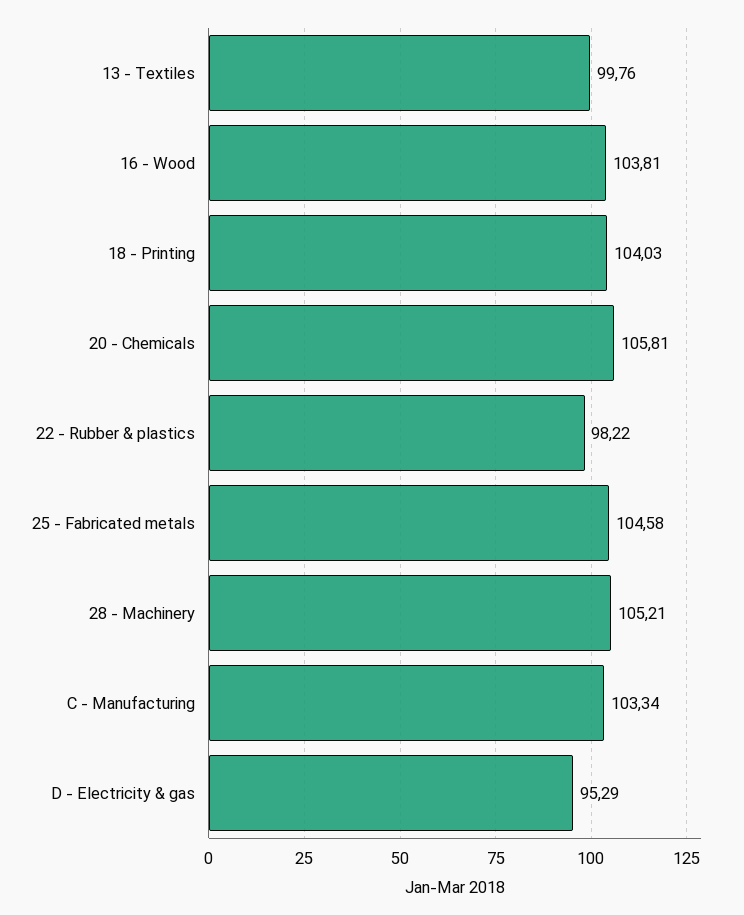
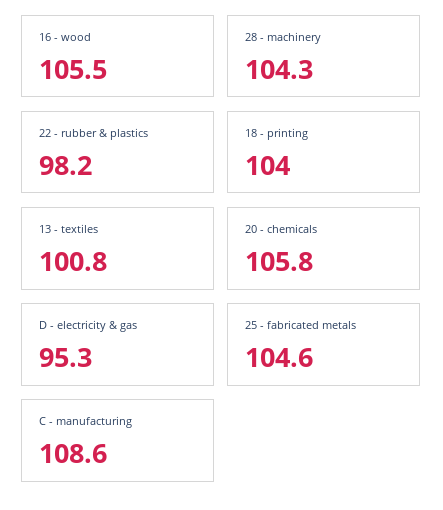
  {
-   "13 - Textiles": 99.76,
+   "13 - Textiles": 100.8,
-   "16 - Wood": 103.81,
+   "16 - Wood": 105.5,
    "18 - Printing": 104.03,
    "20 - Chemicals": 105.81,
    "22 - Rubber & plastics": 98.22,
    "25 - Fabricated metals": 104.58,
-   "28 - Machinery": 105.21,
+   "28 - Machinery": 104.3,
-   "C - Manufacturing": 103.34,
+   "C - Manufacturing": 108.6,
    "D - Electricity & gas": 95.29
  }

